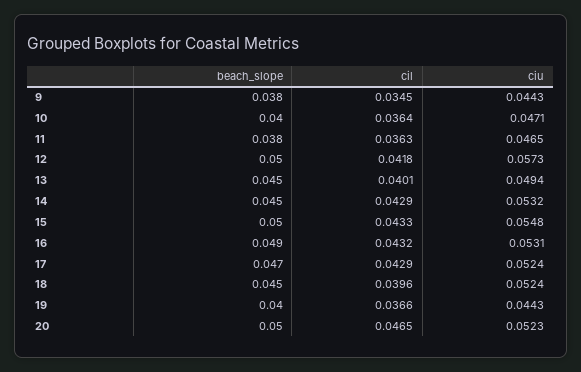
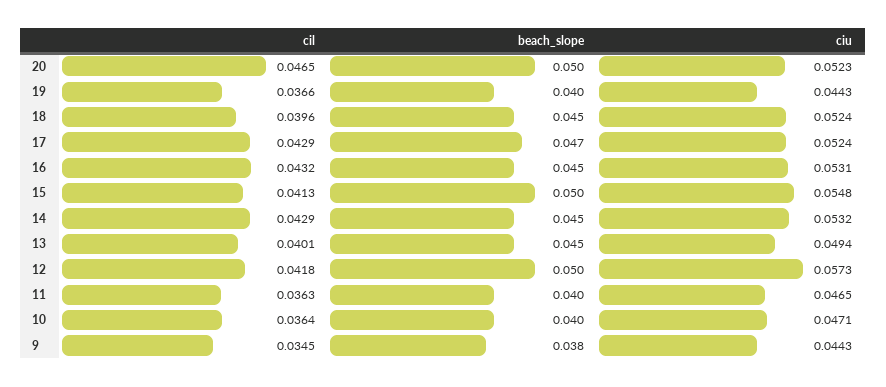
  {
    "beach_slope": {
      "9": 0.038,
      "10": 0.04,
-     "11": 0.038,
+     "11": 0.04,
      "12": 0.05,
      "13": 0.045,
      "14": 0.045,
      "15": 0.05,
-     "16": 0.049,
+     "16": 0.045,
      "17": 0.047,
      "18": 0.045,
      "19": 0.04,
      "20": 0.05
    },
    "cil": {
      "9": 0.0345,
      "10": 0.0364,
      "11": 0.0363,
      "12": 0.0418,
      "13": 0.0401,
      "14": 0.0429,
-     "15": 0.0433,
+     "15": 0.0413,
      "16": 0.0432,
      "17": 0.0429,
      "18": 0.0396,
      "19": 0.0366,
      "20": 0.0465
    },
    "ciu": {
      "9": 0.0443,
      "10": 0.0471,
      "11": 0.0465,
      "12": 0.0573,
      "13": 0.0494,
      "14": 0.0532,
      "15": 0.0548,
      "16": 0.0531,
      "17": 0.0524,
      "18": 0.0524,
      "19": 0.0443,
      "20": 0.0523
    }
  }

